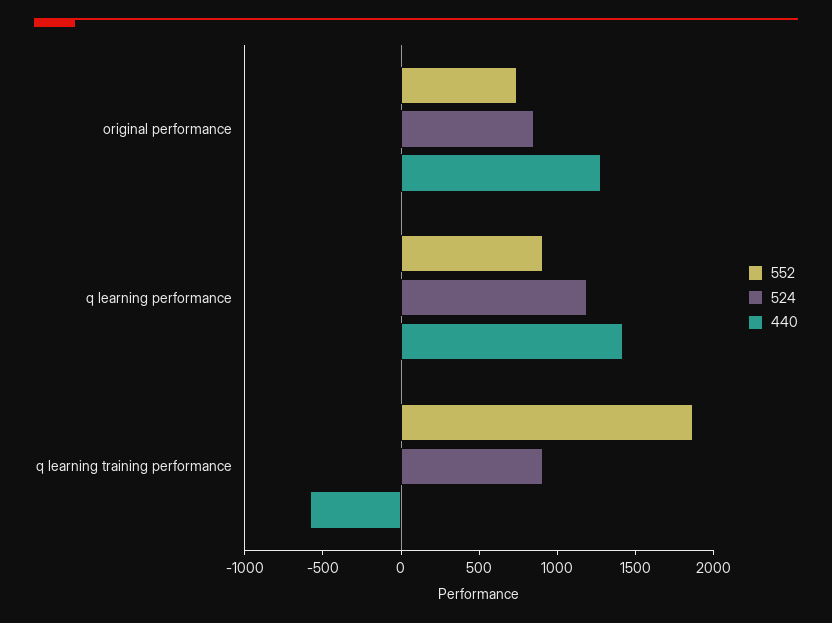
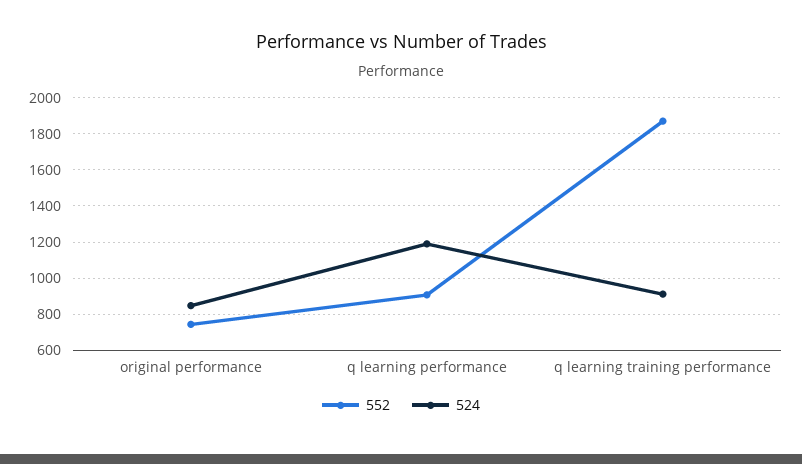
  {
    "552": {
      "original performance": 750,
      "q learning performance": 900,
      "q learning training performance": 1850
    },
    "524": {
      "original performance": 850,
      "q learning performance": 1200,
      "q learning training performance": 900
-   },
+   }
-   "440": {
-     "original performance": 1300,
-     "q learning performance": 1400,
-     "q learning training performance": -600
-   }
  }

